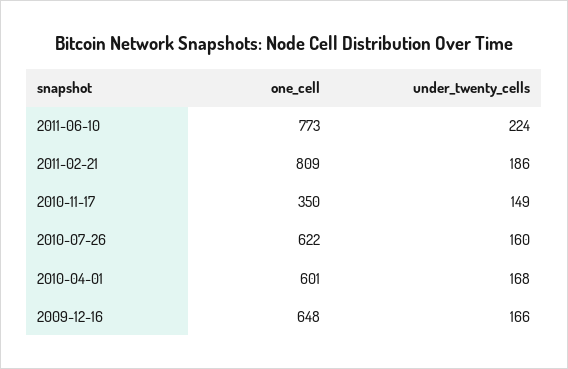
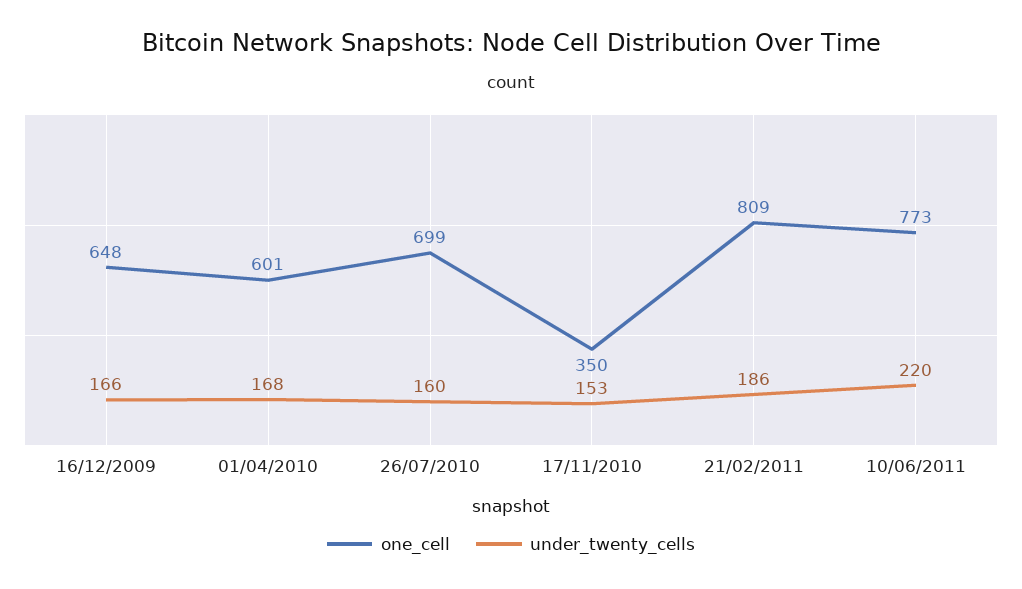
  {
    "one_cell": {
      "2011-06-10": 773,
      "2011-02-21": 809,
      "2010-11-17": 350,
-     "2010-07-26": 622,
+     "2010-07-26": 699,
      "2010-04-01": 601,
      "2009-12-16": 648
    },
    "under_twenty_cells": {
-     "2011-06-10": 224,
+     "2011-06-10": 220,
      "2011-02-21": 186,
-     "2010-11-17": 149,
+     "2010-11-17": 153,
      "2010-07-26": 160,
      "2010-04-01": 168,
      "2009-12-16": 166
    }
  }

